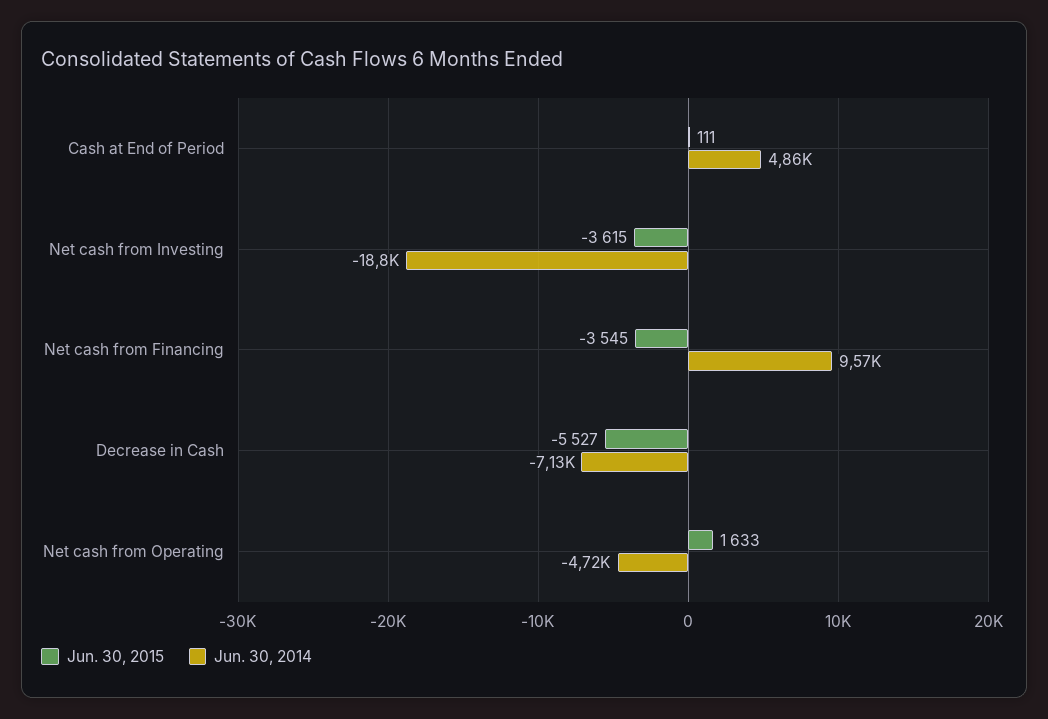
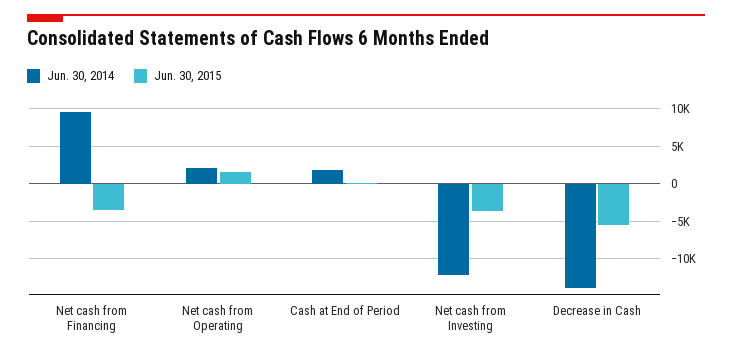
  {
    "Jun. 30, 2015": {
      "Cash at End of Period": 111,
      "Net cash from Investing": -3615,
      "Net cash from Financing": -3545,
      "Decrease in Cash": -5527,
      "Net cash from Operating": 1633
    },
    "Jun. 30, 2014": {
-     "Cash at End of Period": 4860,
+     "Cash at End of Period": 2000,
-     "Net cash from Investing": -18800,
+     "Net cash from Investing": -12000,
      "Net cash from Financing": 9570,
-     "Decrease in Cash": -7130,
+     "Decrease in Cash": -14000,
-     "Net cash from Operating": -4720
+     "Net cash from Operating": 2000
    }
  }

